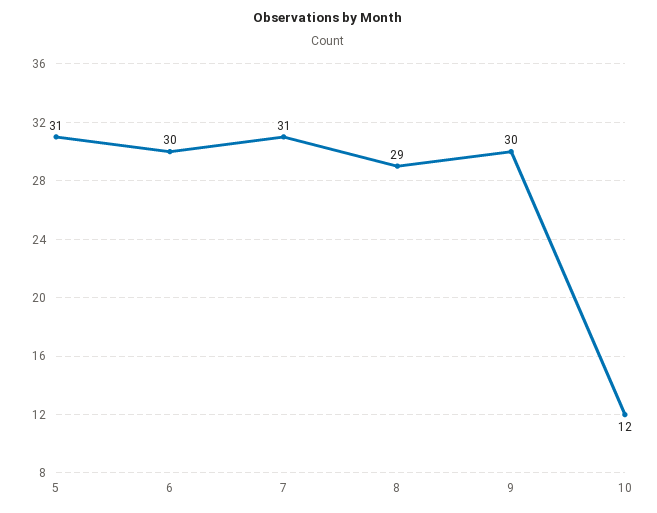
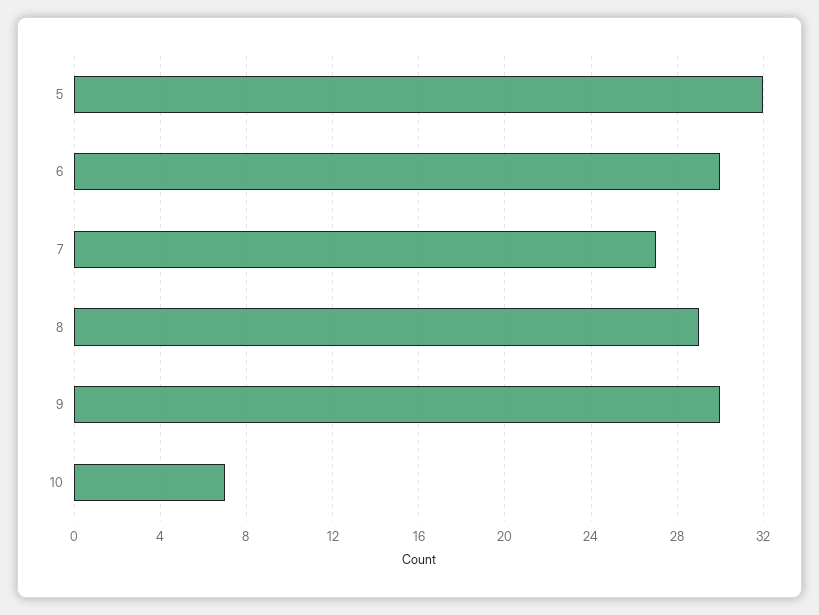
  {
-   "5": 31,
+   "5": 32,
    "6": 30,
-   "7": 31,
+   "7": 27,
    "8": 29,
    "9": 30,
-   "10": 12
+   "10": 7
  }

